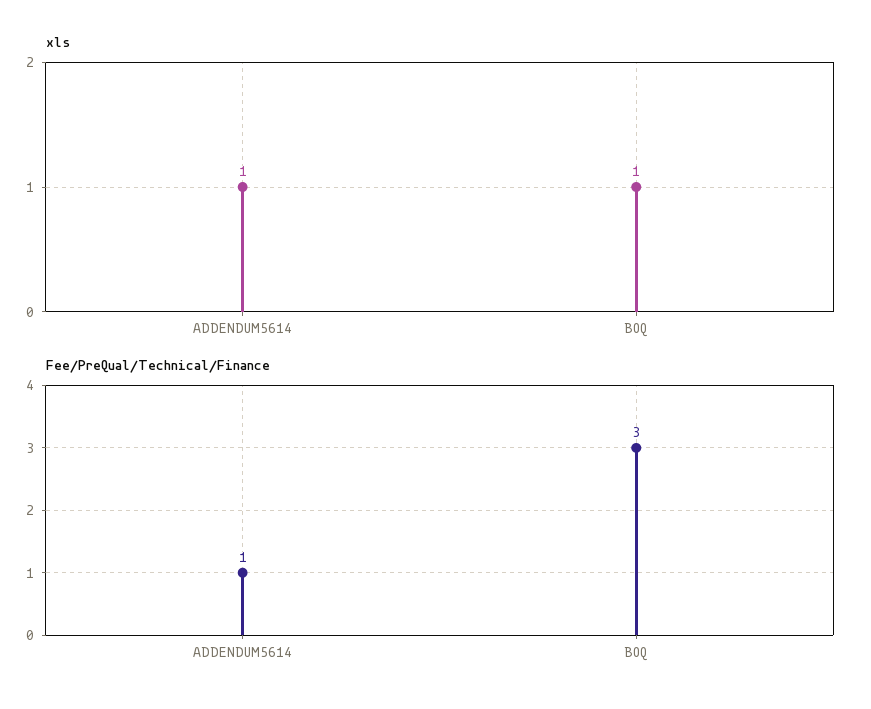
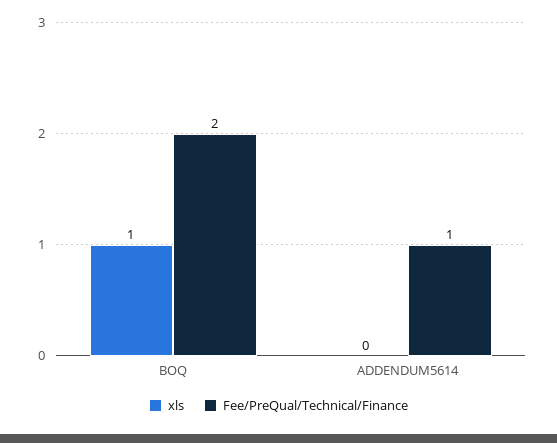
  {
    "xls": {
-     "ADDENDUM5614": 1,
+     "ADDENDUM5614": 0,
      "BOQ": 1
    },
    "Fee/PreQual/Technical/Finance": {
      "ADDENDUM5614": 1,
-     "BOQ": 3
+     "BOQ": 2
    }
  }

